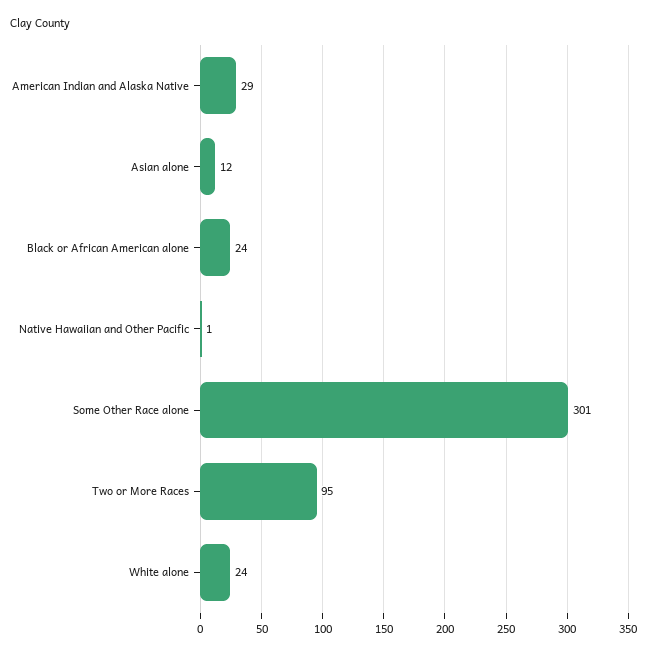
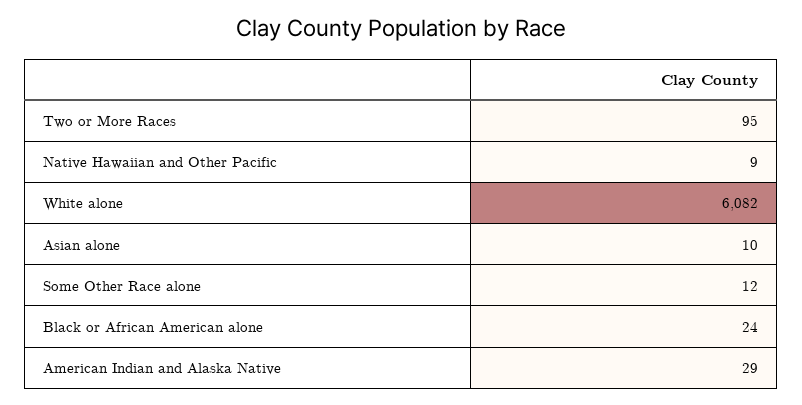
  {
    "American Indian and Alaska Native": 29,
-   "Asian alone": 12,
+   "Asian alone": 10,
    "Black or African American alone": 24,
-   "Native Hawaiian and Other Pacific": 1,
+   "Native Hawaiian and Other Pacific": 9,
-   "Some Other Race alone": 301,
+   "Some Other Race alone": 12,
    "Two or More Races": 95,
-   "White alone": 24
+   "White alone": 6082
  }

